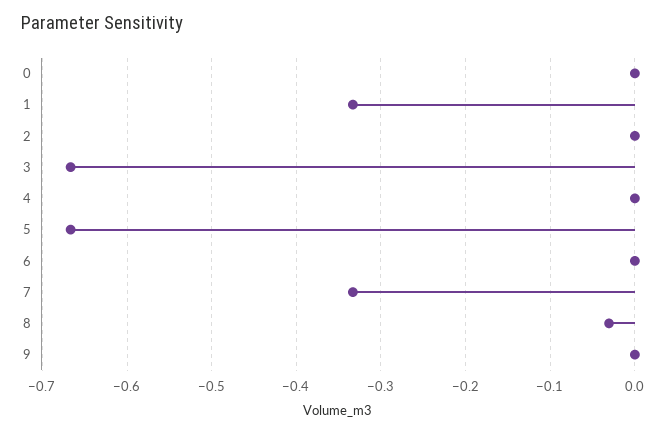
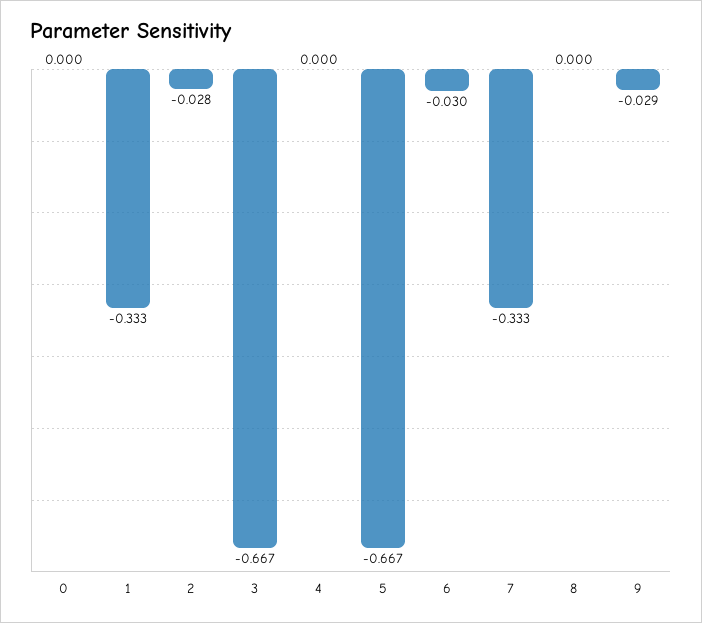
  {
    "0": 0,
    "1": -0.333,
-   "2": 0,
+   "2": -0.028,
    "3": -0.667,
    "4": 0,
    "5": -0.667,
-   "6": 0,
+   "6": -0.03,
    "7": -0.333,
-   "8": -0.03,
+   "8": 0,
-   "9": 0
+   "9": -0.029
  }

